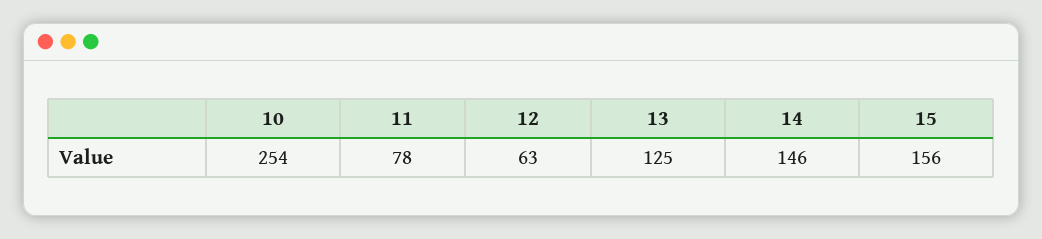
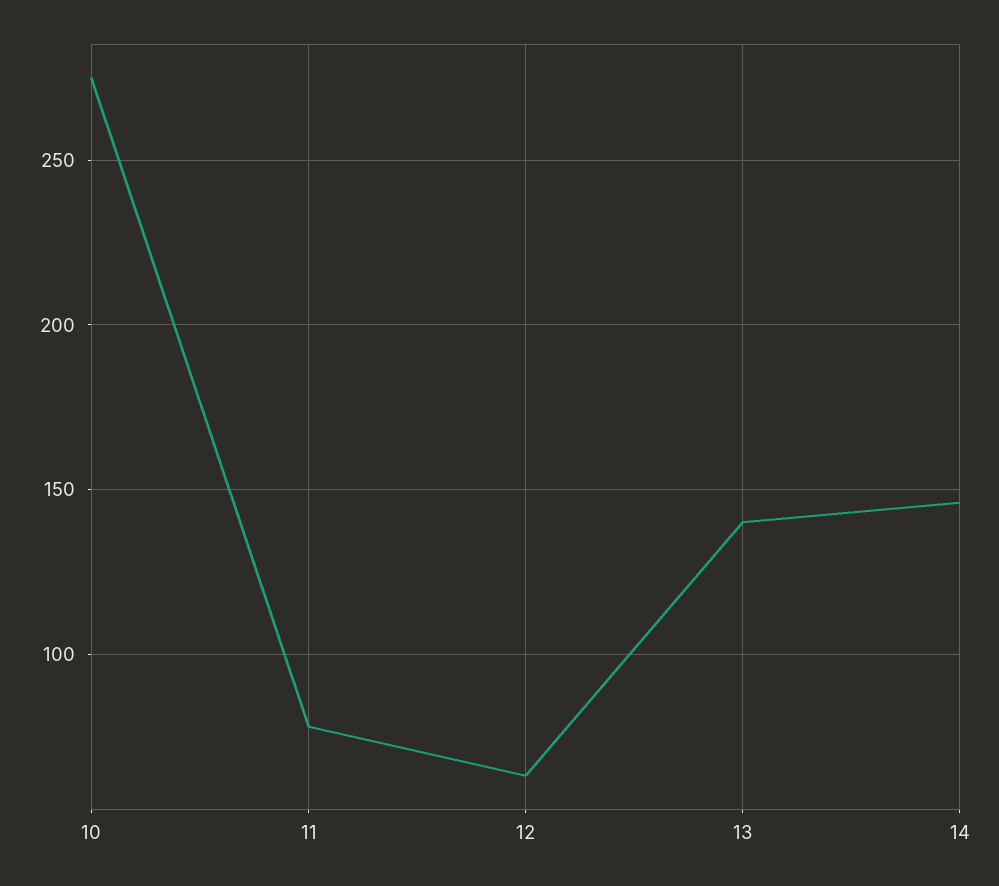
  {
-   "10": 254,
+   "10": 275,
    "11": 78,
    "12": 63,
-   "13": 125,
+   "13": 140,
-   "14": 146,
+   "14": 146
-   "15": 156
  }

